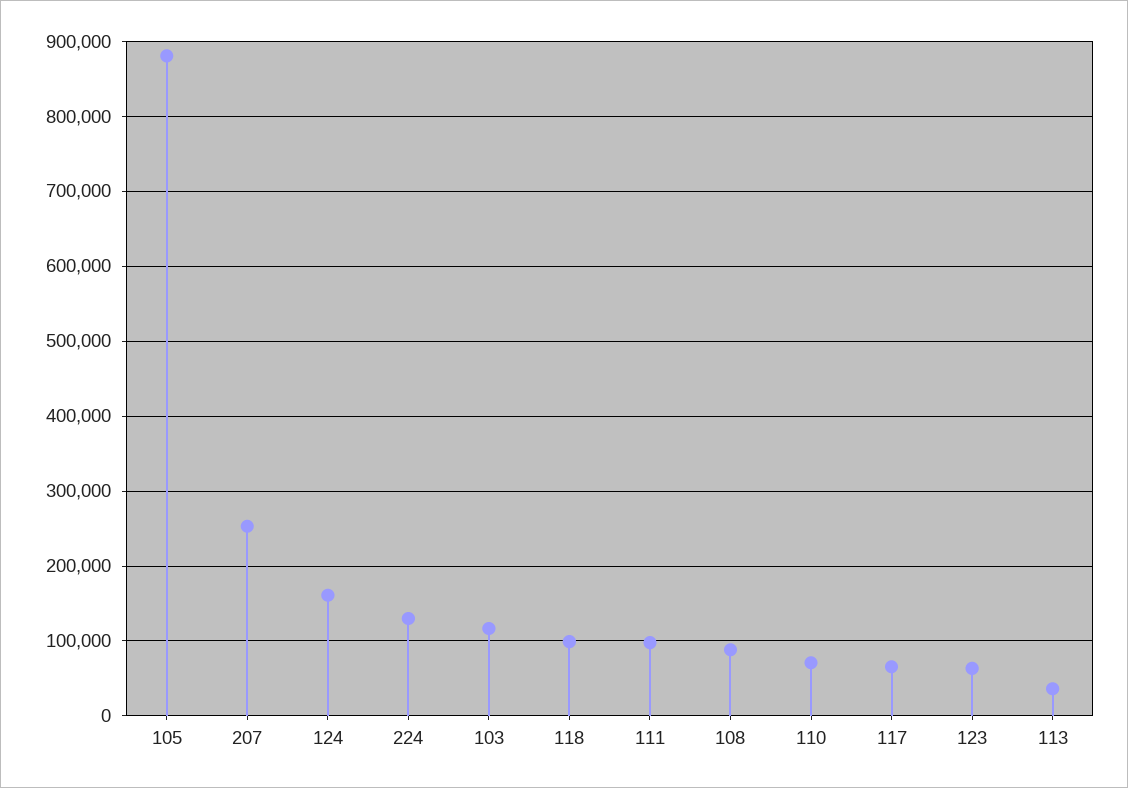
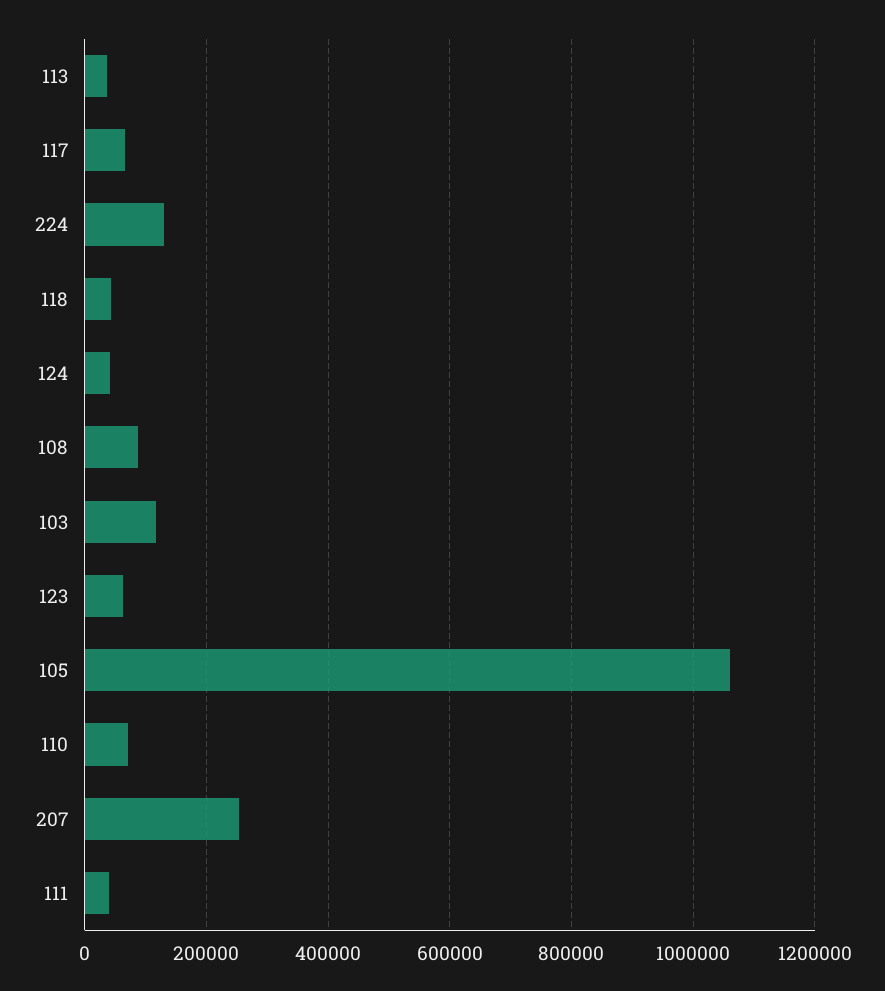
  {
-   "105": 880000,
+   "105": 1060000,
    "207": 250000,
-   "124": 160000,
+   "124": 40000,
    "224": 130000,
    "103": 120000,
-   "118": 100000,
+   "118": 40000,
-   "111": 100000,
+   "111": 40000,
    "108": 90000,
    "110": 70000,
    "117": 70000,
    "123": 60000,
    "113": 40000
  }

